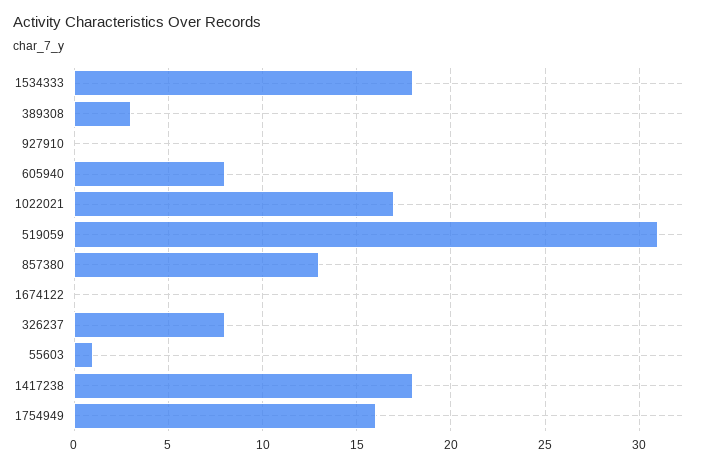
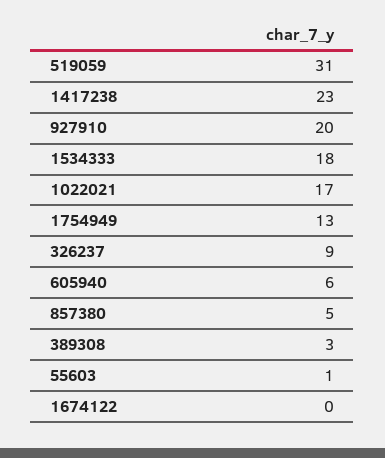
  {
    "1534333": 18,
    "389308": 3,
-   "927910": 0,
+   "927910": 20,
-   "605940": 8,
+   "605940": 6,
    "1022021": 17,
    "519059": 31,
-   "857380": 13,
+   "857380": 5,
    "1674122": 0,
-   "326237": 8,
+   "326237": 9,
    "55603": 1,
-   "1417238": 18,
+   "1417238": 23,
-   "1754949": 16
+   "1754949": 13
  }

